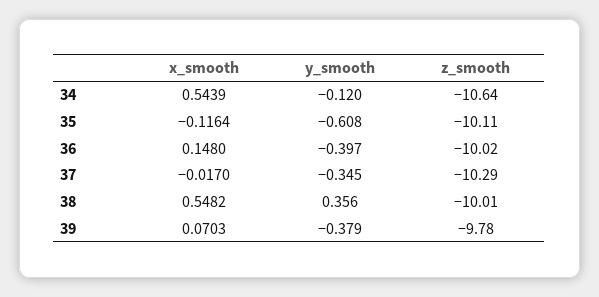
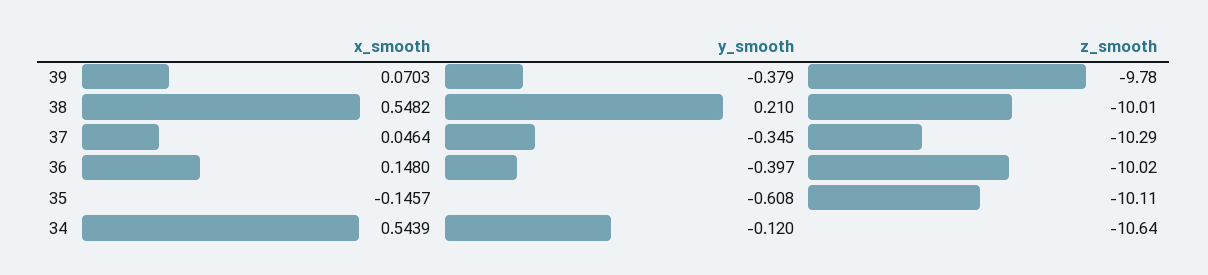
  {
    "x_smooth": {
      "34": 0.5439,
-     "35": -0.1164,
+     "35": -0.1457,
      "36": 0.148,
-     "37": -0.017,
+     "37": 0.0464,
      "38": 0.5482,
      "39": 0.0703
    },
    "y_smooth": {
      "34": -0.12,
      "35": -0.608,
      "36": -0.397,
      "37": -0.345,
-     "38": 0.356,
+     "38": 0.21,
      "39": -0.379
    },
    "z_smooth": {
      "34": -10.64,
      "35": -10.11,
      "36": -10.02,
      "37": -10.29,
      "38": -10.01,
      "39": -9.78
    }
  }

